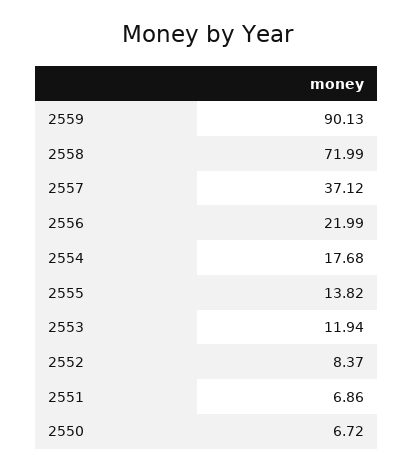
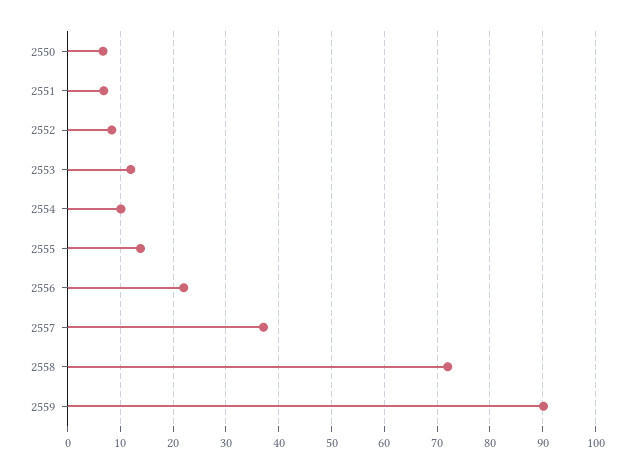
  {
    "2559": 90.13,
    "2558": 71.99,
    "2557": 37.12,
    "2556": 21.99,
-   "2554": 17.68,
+   "2554": 10,
    "2555": 13.82,
    "2553": 11.94,
    "2552": 8.37,
    "2551": 6.86,
    "2550": 6.72
  }

